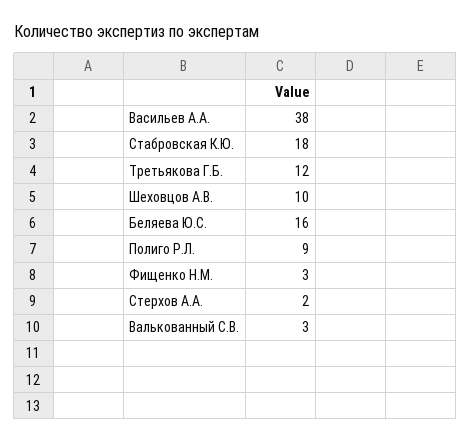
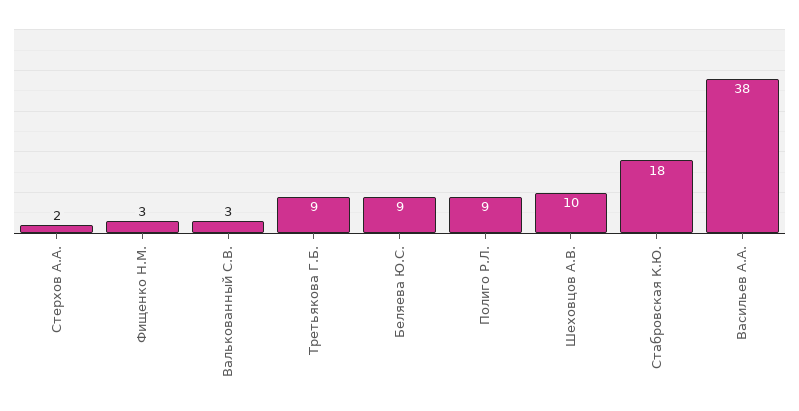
  {
    "Васильев А.А.": 38,
    "Стабровская К.Ю.": 18,
-   "Третьякова Г.Б.": 12,
+   "Третьякова Г.Б.": 9,
    "Шеховцов А.В.": 10,
-   "Беляева Ю.С.": 16,
+   "Беляева Ю.С.": 9,
    "Полиго Р.Л.": 9,
    "Фищенко Н.М.": 3,
    "Стерхов А.А.": 2,
    "Валькованный С.В.": 3
  }

